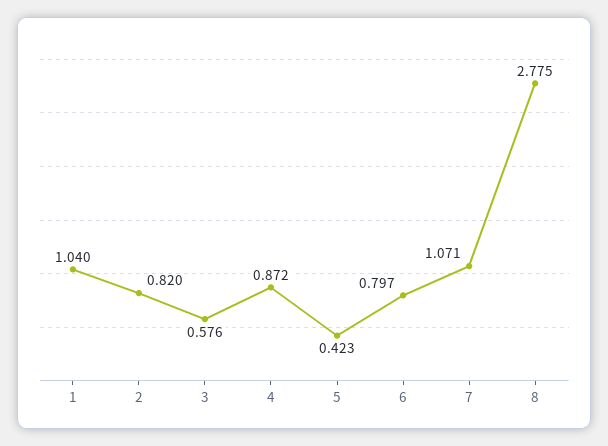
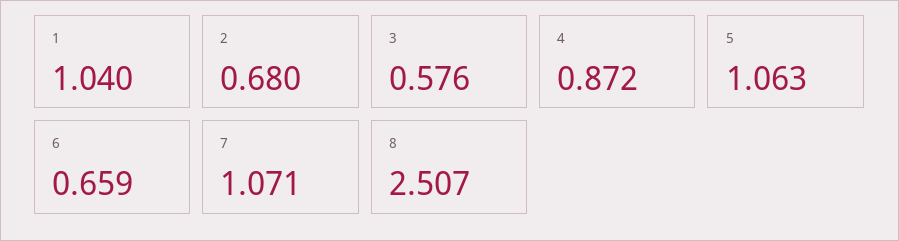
  {
    "1": 1.04,
-   "2": 0.82,
+   "2": 0.68,
    "3": 0.576,
    "4": 0.872,
-   "5": 0.423,
+   "5": 1.063,
-   "6": 0.797,
+   "6": 0.659,
    "7": 1.071,
-   "8": 2.775
+   "8": 2.507
  }

